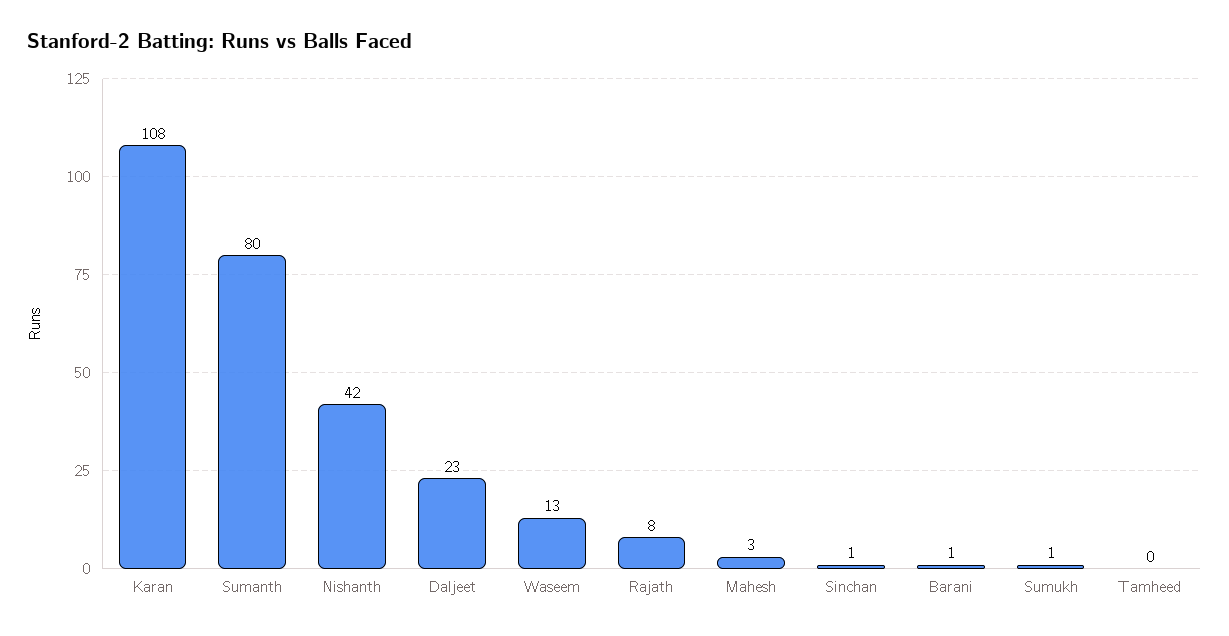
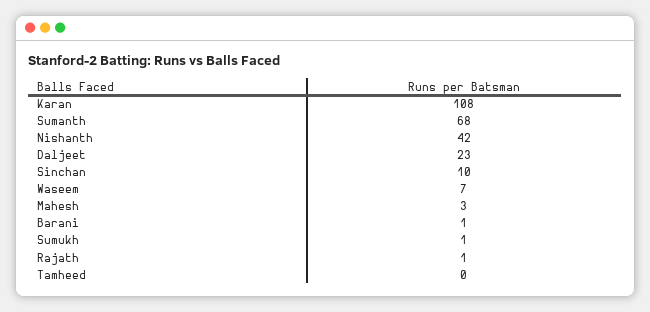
  {
    "Karan": 108,
-   "Sumanth": 80,
+   "Sumanth": 68,
    "Nishanth": 42,
    "Daljeet": 23,
-   "Waseem": 13,
+   "Waseem": 7,
-   "Rajath": 8,
+   "Rajath": 1,
    "Mahesh": 3,
-   "Sinchan": 1,
+   "Sinchan": 10,
    "Barani": 1,
    "Sumukh": 1,
    "Tamheed": 0
  }

